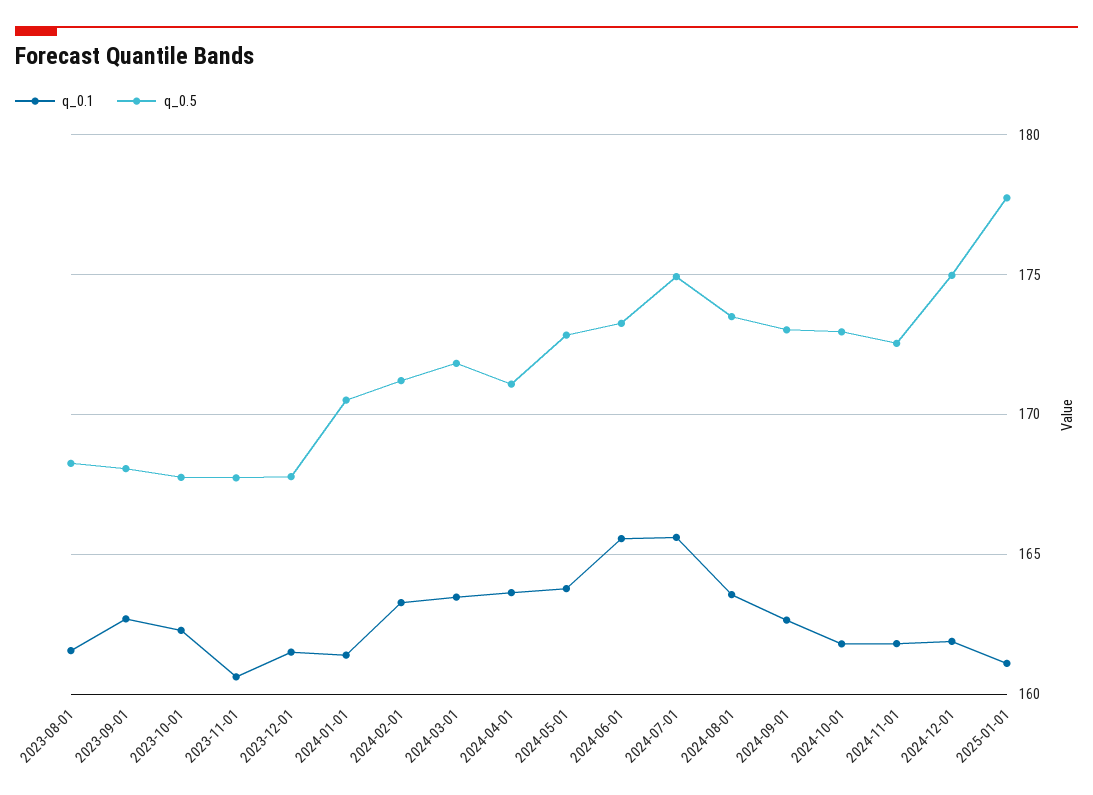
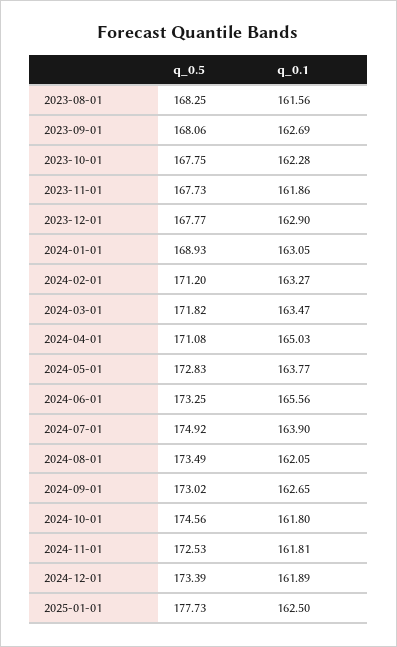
  {
    "q_0.1": {
      "2023-08-01": 161.56,
      "2023-09-01": 162.69,
      "2023-10-01": 162.28,
-     "2023-11-01": 160.5,
+     "2023-11-01": 161.86,
-     "2023-12-01": 161.5,
+     "2023-12-01": 162.9,
-     "2024-01-01": 161.5,
+     "2024-01-01": 163.05,
      "2024-02-01": 163.27,
      "2024-03-01": 163.47,
-     "2024-04-01": 163.5,
+     "2024-04-01": 165.03,
      "2024-05-01": 163.77,
      "2024-06-01": 165.56,
-     "2024-07-01": 165.5,
+     "2024-07-01": 163.9,
-     "2024-08-01": 163.5,
+     "2024-08-01": 162.05,
      "2024-09-01": 162.65,
      "2024-10-01": 161.8,
      "2024-11-01": 161.81,
      "2024-12-01": 161.89,
-     "2025-01-01": 161
+     "2025-01-01": 162.5
    },
    "q_0.5": {
      "2023-08-01": 168.25,
      "2023-09-01": 168.06,
      "2023-10-01": 167.75,
      "2023-11-01": 167.73,
      "2023-12-01": 167.77,
-     "2024-01-01": 170.5,
+     "2024-01-01": 168.93,
      "2024-02-01": 171.2,
      "2024-03-01": 171.82,
      "2024-04-01": 171.08,
      "2024-05-01": 172.83,
      "2024-06-01": 173.25,
      "2024-07-01": 174.92,
      "2024-08-01": 173.49,
      "2024-09-01": 173.02,
-     "2024-10-01": 173,
+     "2024-10-01": 174.56,
      "2024-11-01": 172.53,
-     "2024-12-01": 175,
+     "2024-12-01": 173.39,
      "2025-01-01": 177.73
    }
  }

